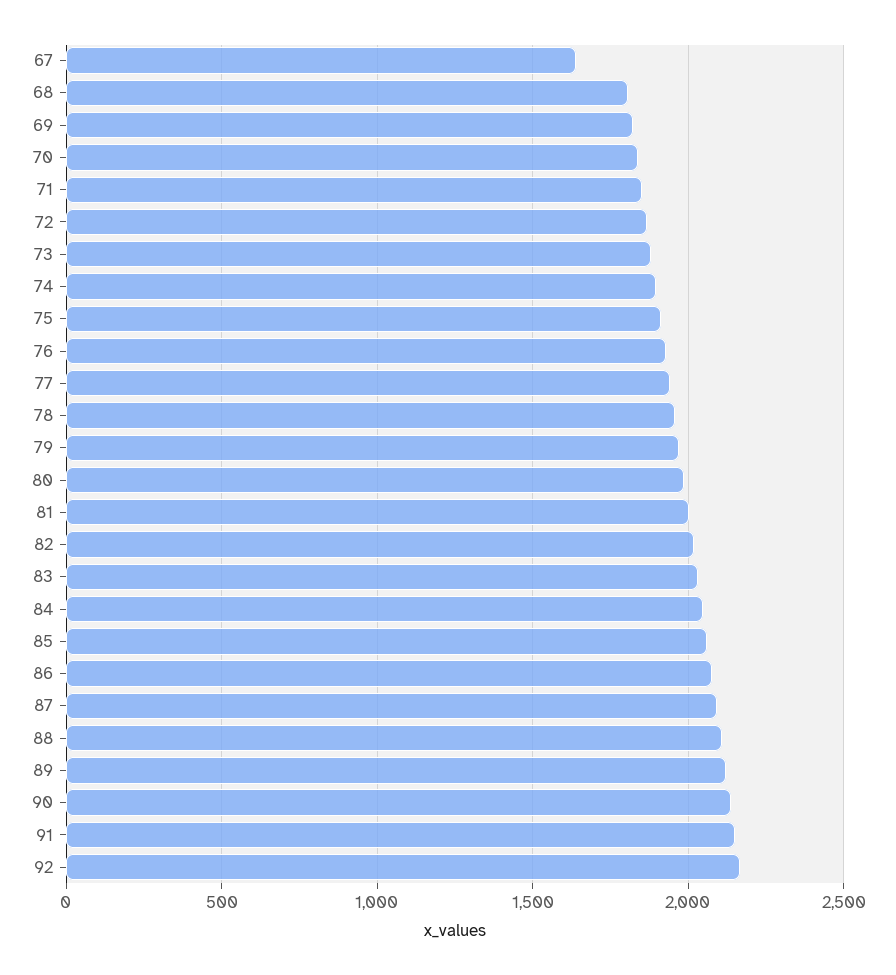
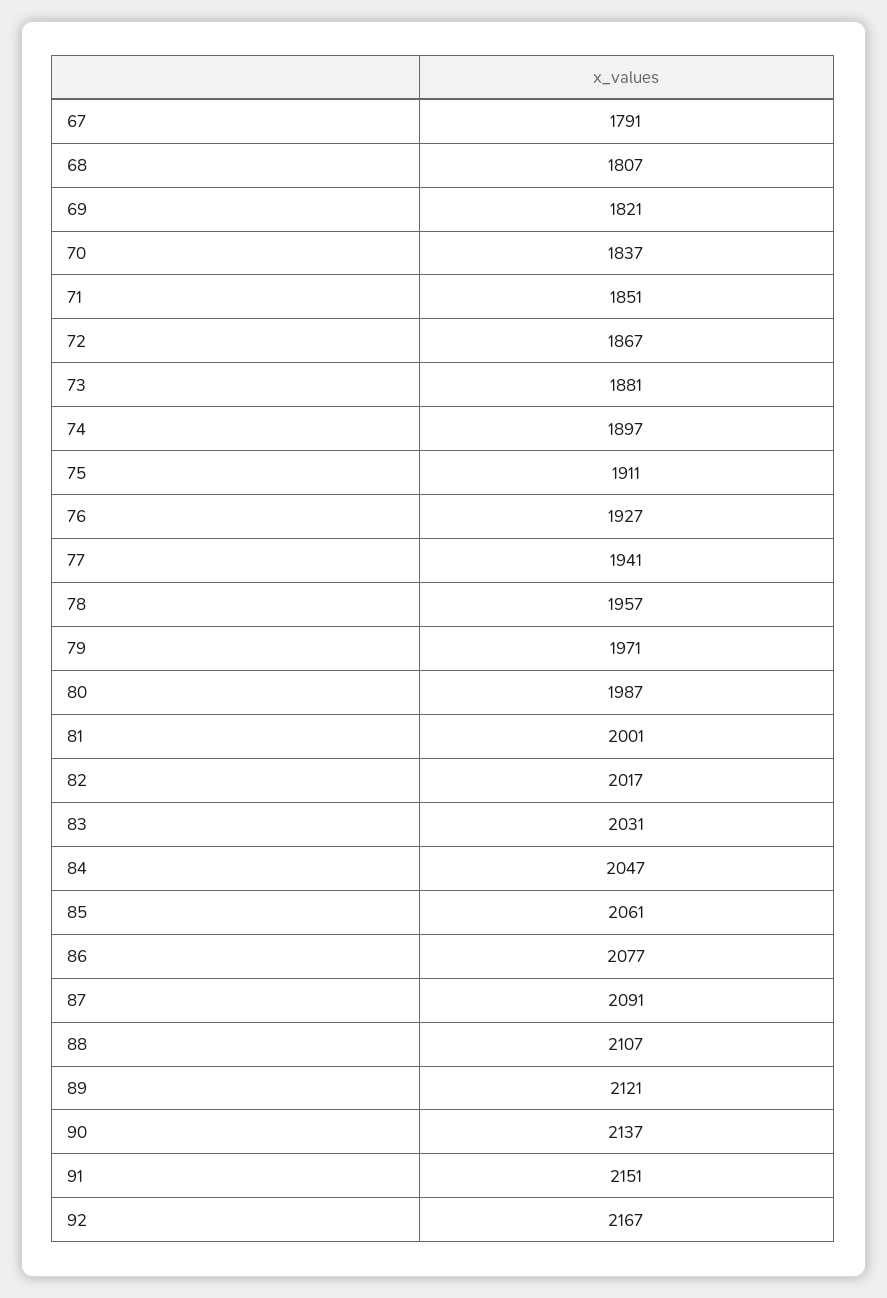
  {
-   "67": 1650,
+   "67": 1791,
    "68": 1807,
    "69": 1821,
    "70": 1837,
    "71": 1851,
    "72": 1867,
    "73": 1881,
    "74": 1897,
    "75": 1911,
    "76": 1927,
    "77": 1941,
    "78": 1957,
    "79": 1971,
    "80": 1987,
    "81": 2001,
    "82": 2017,
    "83": 2031,
    "84": 2047,
    "85": 2061,
    "86": 2077,
    "87": 2091,
    "88": 2107,
    "89": 2121,
    "90": 2137,
    "91": 2151,
    "92": 2167
  }

